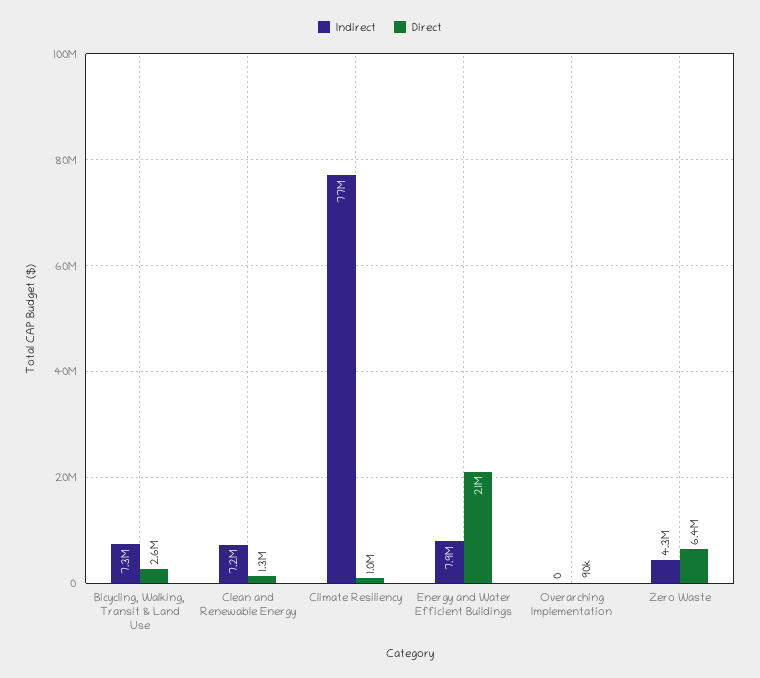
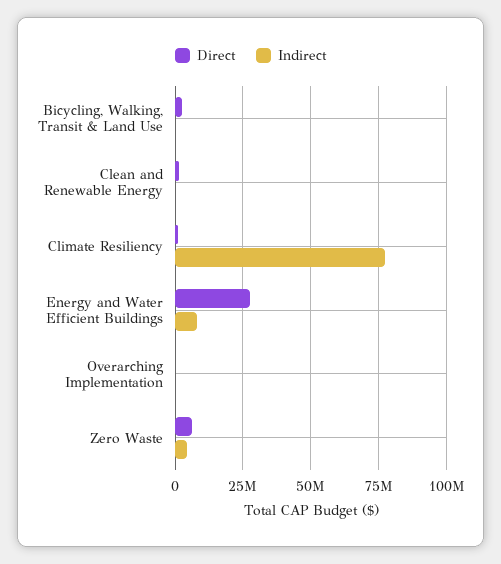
  {
    "Indirect": {
-     "Bicycling, Walking, Transit & Land Use": 7300000,
+     "Bicycling, Walking, Transit & Land Use": 0,
-     "Clean and Renewable Energy": 7200000,
+     "Clean and Renewable Energy": 0,
      "Climate Resiliency": 77000000,
      "Energy and Water Efficient Buildings": 7900000,
      "Overarching Implementation": 0,
      "Zero Waste": 4300000
    },
    "Direct": {
      "Bicycling, Walking, Transit & Land Use": 2600000,
      "Clean and Renewable Energy": 1300000,
      "Climate Resiliency": 1000000,
-     "Energy and Water Efficient Buildings": 21000000,
+     "Energy and Water Efficient Buildings": 27500000,
      "Overarching Implementation": 90000,
      "Zero Waste": 6400000
    }
  }

